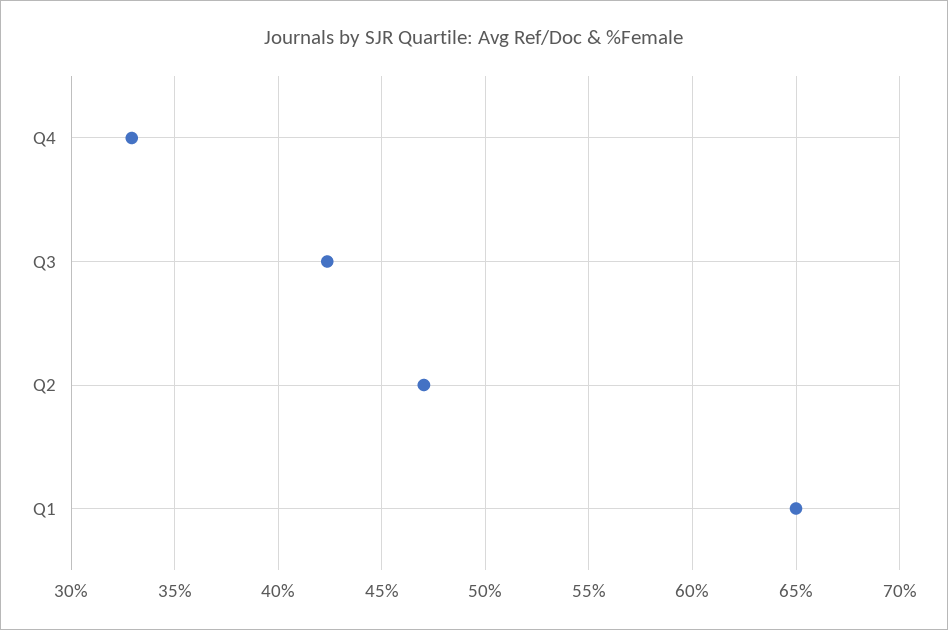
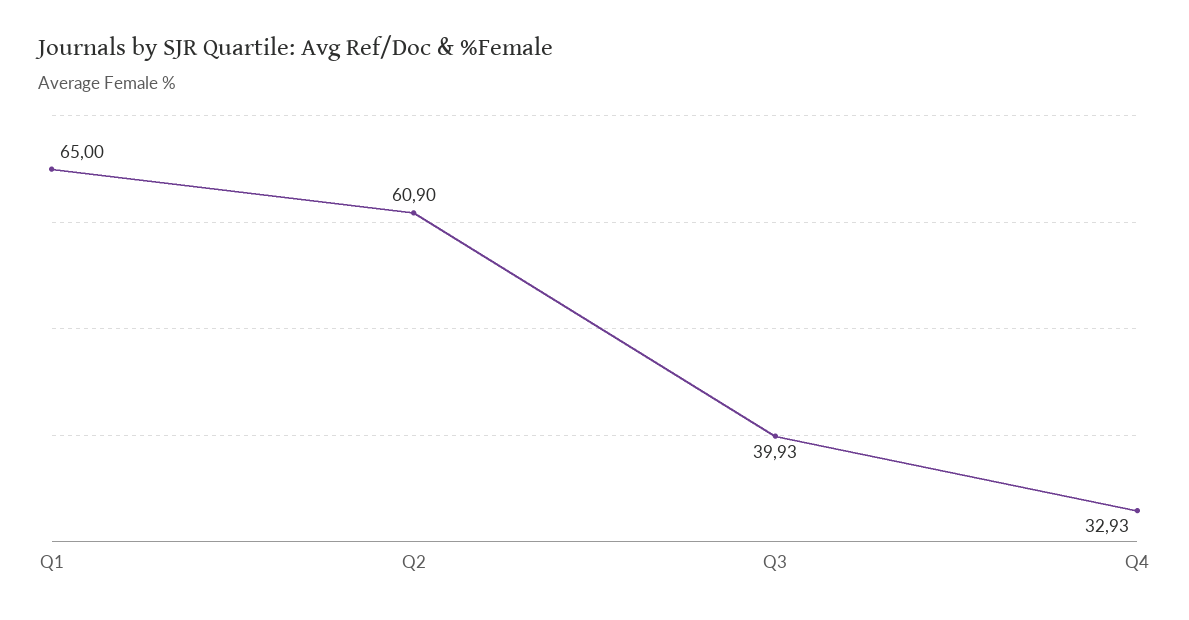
  {
    "Q4": 32.93,
-   "Q3": 42.5,
+   "Q3": 39.93,
-   "Q2": 47,
+   "Q2": 60.9,
    "Q1": 65
  }

